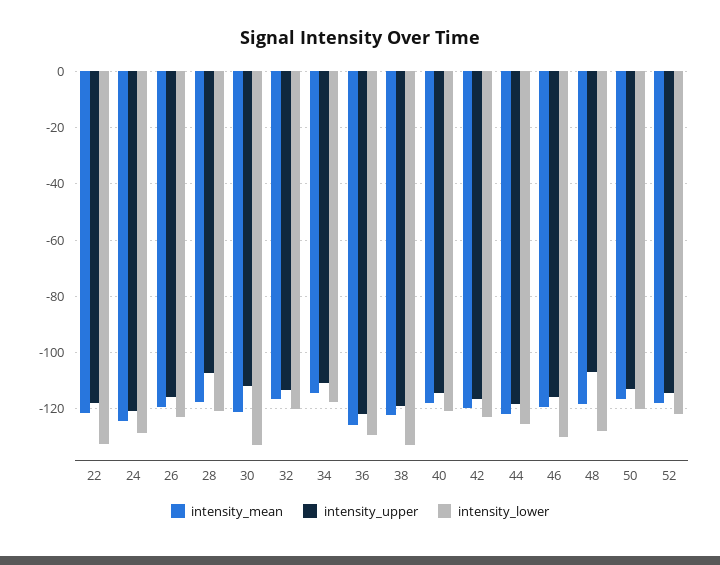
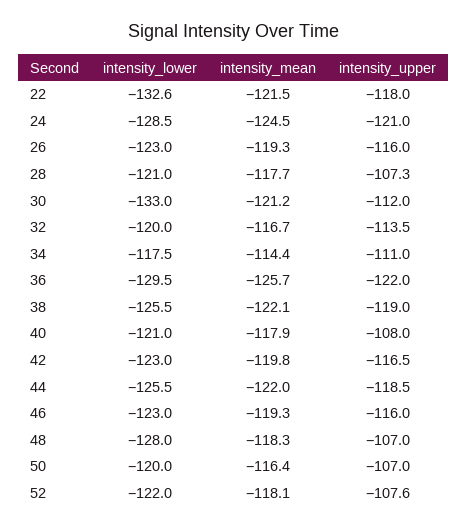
  {
    "intensity_mean": {
      "22": -121.5,
      "24": -124.5,
      "26": -119.3,
      "28": -117.7,
      "30": -121.2,
      "32": -116.7,
      "34": -114.4,
      "36": -125.7,
      "38": -122.1,
      "40": -117.9,
      "42": -119.8,
      "44": -122,
      "46": -119.3,
      "48": -118.3,
      "50": -116.4,
      "52": -118.1
    },
    "intensity_upper": {
      "22": -118,
      "24": -121,
      "26": -116,
      "28": -107.3,
      "30": -112,
      "32": -113.5,
      "34": -111,
      "36": -122,
      "38": -119,
-     "40": -115,
+     "40": -108,
      "42": -116.5,
      "44": -118.5,
      "46": -116,
      "48": -107,
-     "50": -112.5,
+     "50": -107,
-     "52": -115
+     "52": -107.6
    },
    "intensity_lower": {
      "22": -132.6,
      "24": -128.5,
      "26": -123,
      "28": -121,
      "30": -133,
      "32": -120,
      "34": -117.5,
      "36": -129.5,
-     "38": -132.5,
+     "38": -125.5,
      "40": -121,
      "42": -123,
      "44": -125.5,
-     "46": -130,
+     "46": -123,
      "48": -128,
      "50": -120,
      "52": -122
    }
  }

